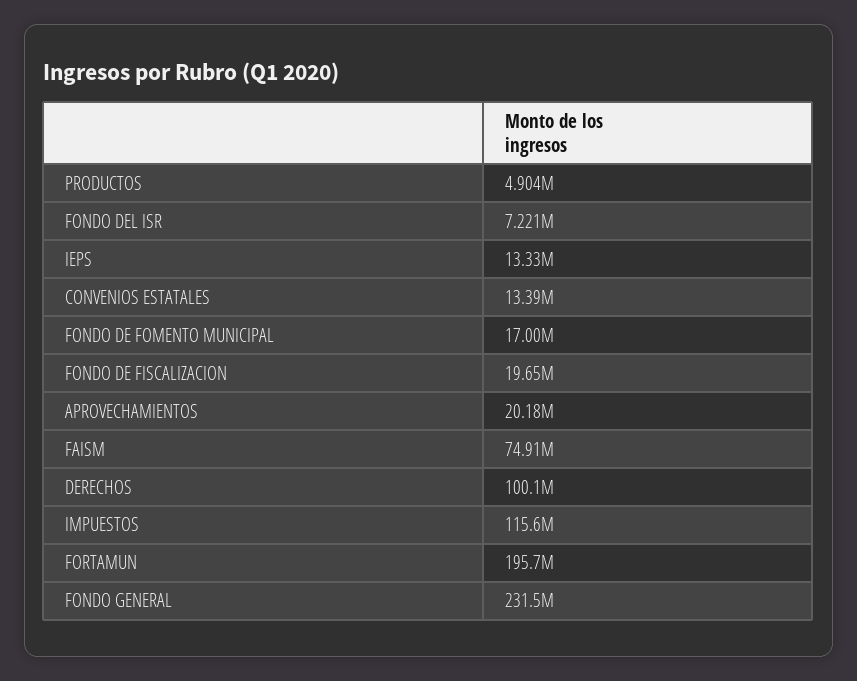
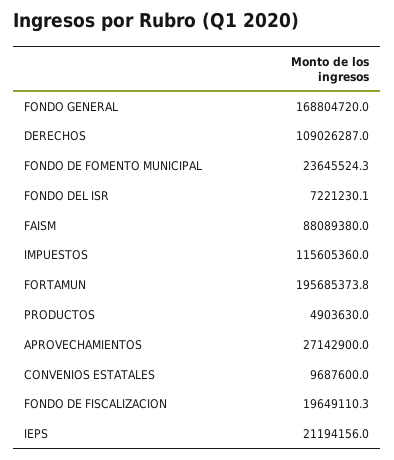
  {
    "PRODUCTOS": 4903630,
    "FONDO DEL ISR": 7221230.1,
-   "IEPS": 13330000,
+   "IEPS": 21194156,
-   "CONVENIOS ESTATALES": 13390000,
+   "CONVENIOS ESTATALES": 9687600,
-   "FONDO DE FOMENTO MUNICIPAL": 17000000,
+   "FONDO DE FOMENTO MUNICIPAL": 23645524.3,
    "FONDO DE FISCALIZACION": 19649110.3,
-   "APROVECHAMIENTOS": 20180000,
+   "APROVECHAMIENTOS": 27142900,
-   "FAISM": 74910000,
+   "FAISM": 88089380,
-   "DERECHOS": 100100000,
+   "DERECHOS": 109026287,
    "IMPUESTOS": 115605360,
    "FORTAMUN": 195685373.8,
-   "FONDO GENERAL": 231500000
+   "FONDO GENERAL": 168804720
  }

